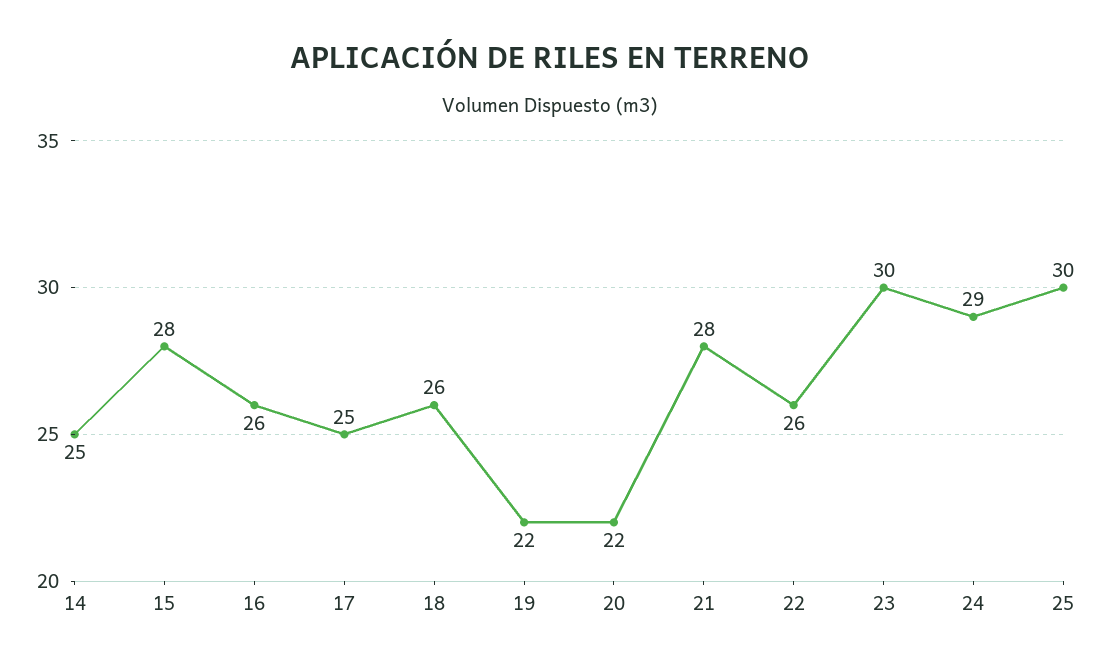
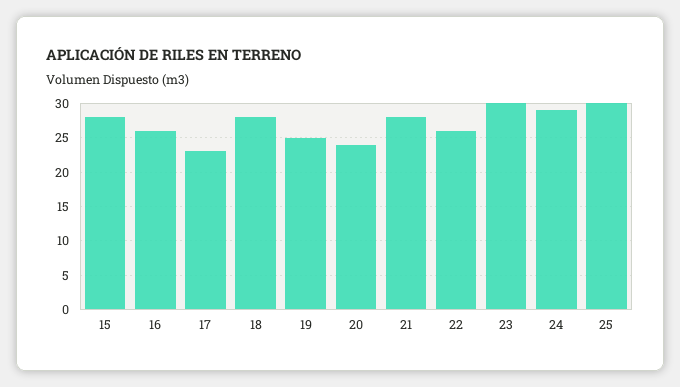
  {
-   "14": 25,
    "15": 28,
    "16": 26,
-   "17": 25,
+   "17": 23,
-   "18": 26,
+   "18": 28,
-   "19": 22,
+   "19": 25,
-   "20": 22,
+   "20": 24,
    "21": 28,
    "22": 26,
    "23": 30,
    "24": 29,
    "25": 30
  }

